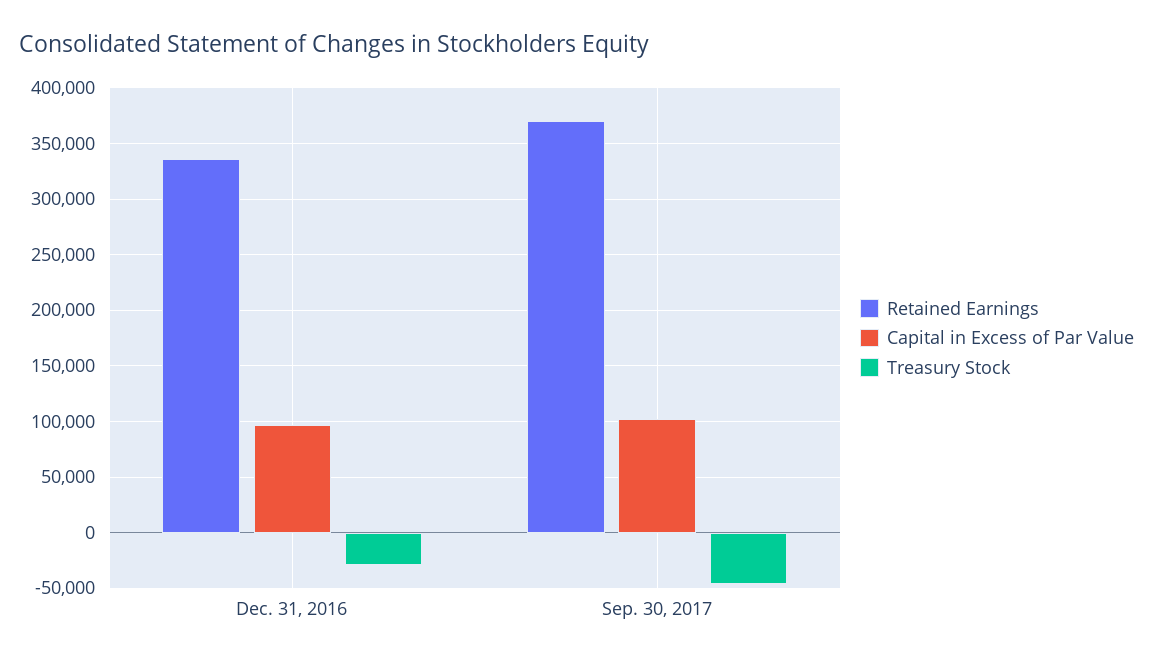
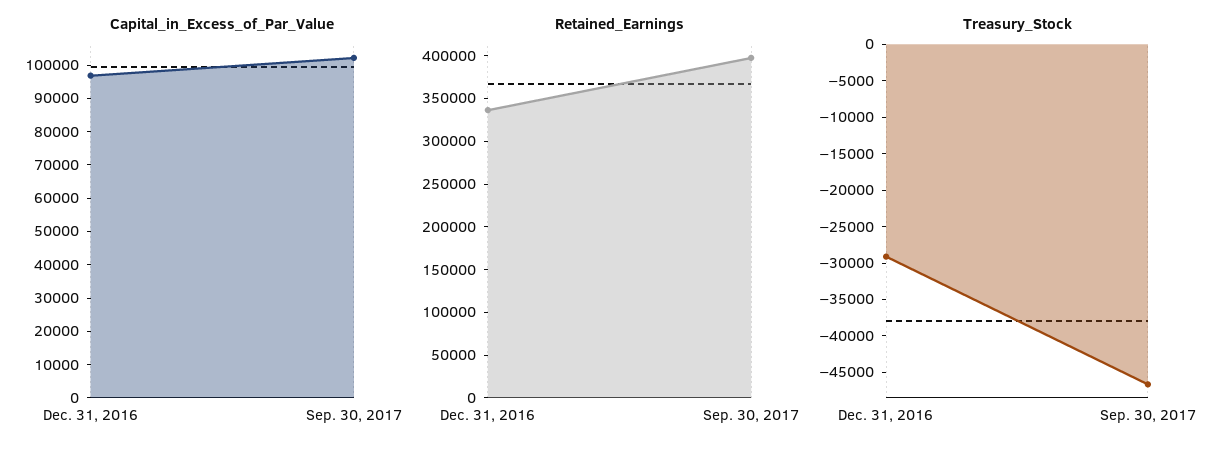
  {
    "Retained Earnings": {
      "Dec. 31, 2016": 340000,
-     "Sep. 30, 2017": 370000
+     "Sep. 30, 2017": 400000
    },
    "Capital in Excess of Par Value": {
      "Dec. 31, 2016": 97500,
      "Sep. 30, 2017": 102500
    },
    "Treasury Stock": {
      "Dec. 31, 2016": -30000,
      "Sep. 30, 2017": -47500
    }
  }

